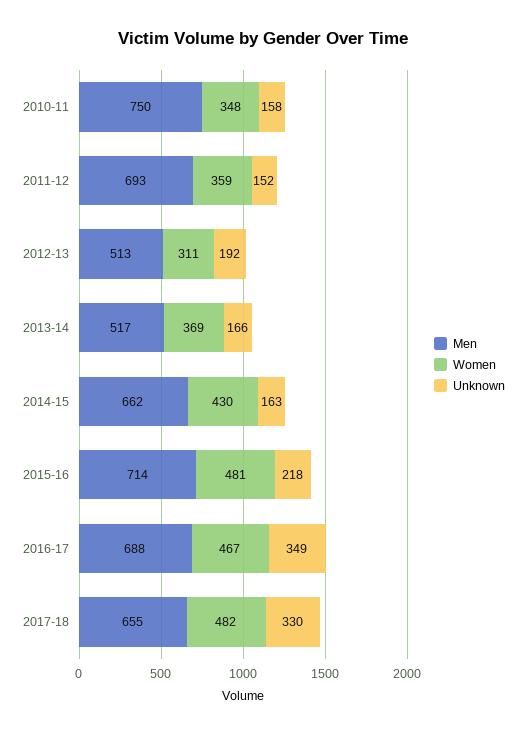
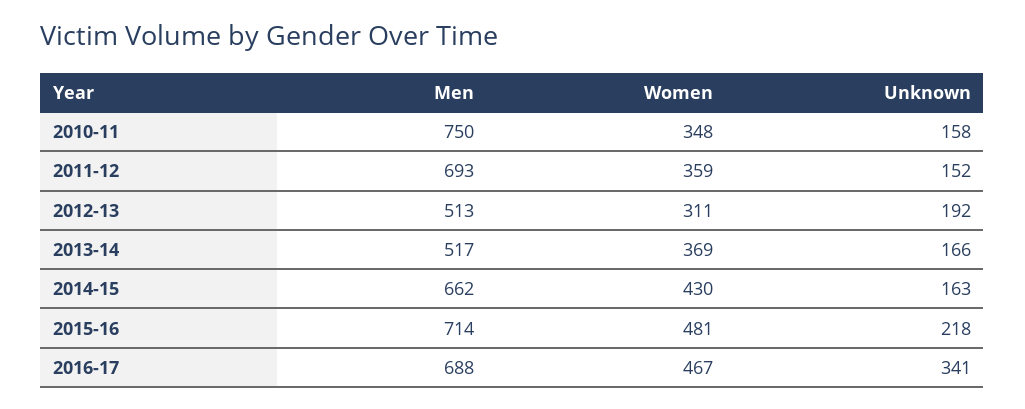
  {
    "Men": {
      "2010-11": 750,
      "2011-12": 693,
      "2012-13": 513,
      "2013-14": 517,
      "2014-15": 662,
      "2015-16": 714,
-     "2016-17": 688,
+     "2016-17": 688
-     "2017-18": 655
    },
    "Women": {
      "2010-11": 348,
      "2011-12": 359,
      "2012-13": 311,
      "2013-14": 369,
      "2014-15": 430,
      "2015-16": 481,
-     "2016-17": 467,
+     "2016-17": 467
-     "2017-18": 482
    },
    "Unknown": {
      "2010-11": 158,
      "2011-12": 152,
      "2012-13": 192,
      "2013-14": 166,
      "2014-15": 163,
      "2015-16": 218,
-     "2016-17": 349,
+     "2016-17": 341
-     "2017-18": 330
    }
  }

